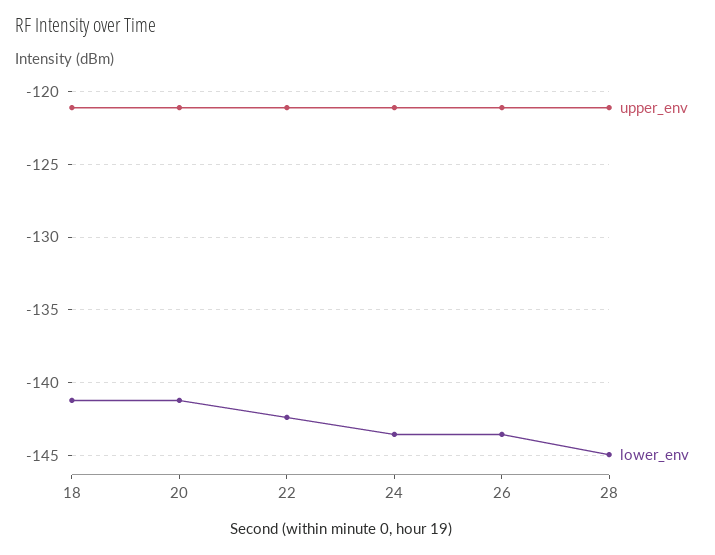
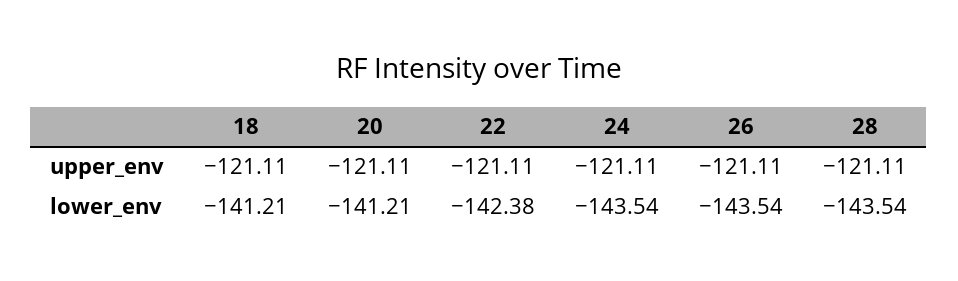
  {
    "upper_env": {
      "18": -121.11,
      "20": -121.11,
      "22": -121.11,
      "24": -121.11,
      "26": -121.11,
      "28": -121.11
    },
    "lower_env": {
      "18": -141.21,
      "20": -141.21,
      "22": -142.38,
      "24": -143.54,
      "26": -143.54,
-     "28": -145
+     "28": -143.54
    }
  }

